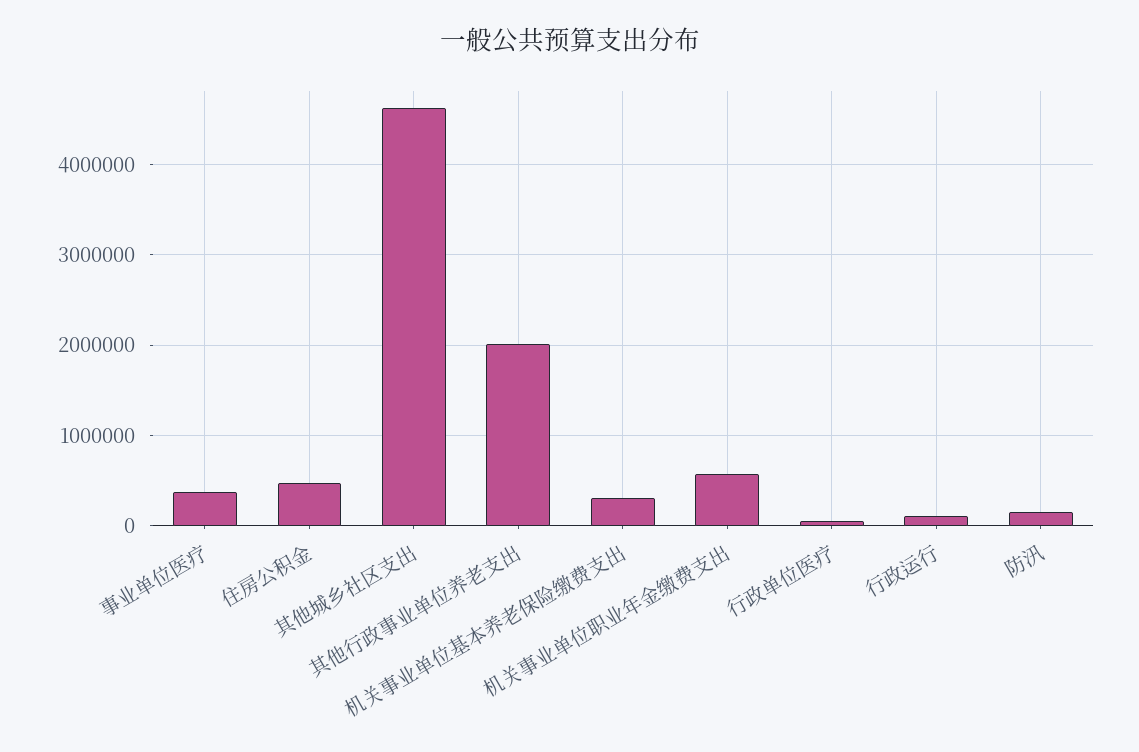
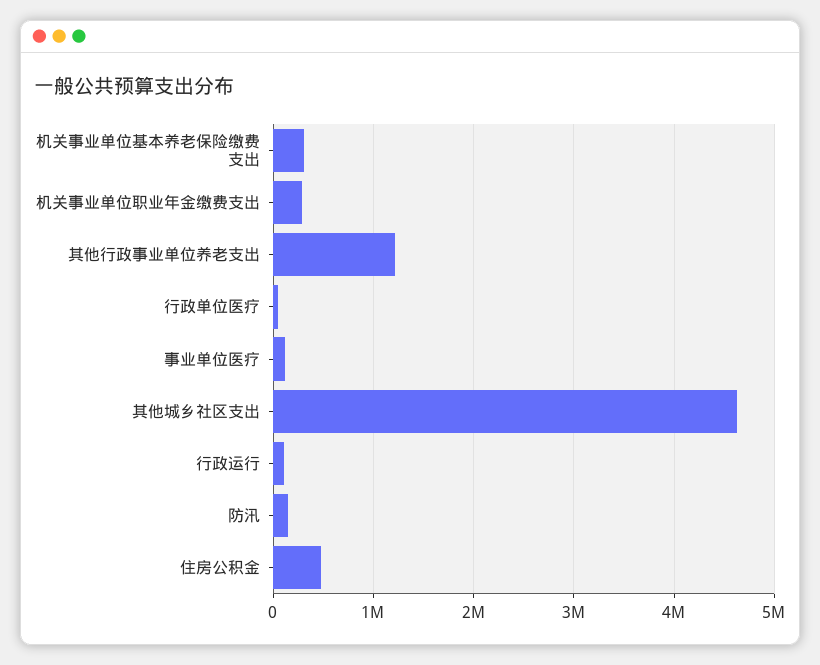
  {
-   "事业单位医疗": 400000,
+   "事业单位医疗": 100000,
    "住房公积金": 500000,
    "其他城乡社区支出": 4600000,
-   "其他行政事业单位养老支出": 2000000,
+   "其他行政事业单位养老支出": 1200000,
    "机关事业单位基本养老保险缴费支出": 300000,
-   "机关事业单位职业年金缴费支出": 600000,
+   "机关事业单位职业年金缴费支出": 300000,
    "行政单位医疗": 0,
    "行政运行": 100000,
    "防汛": 200000
  }

